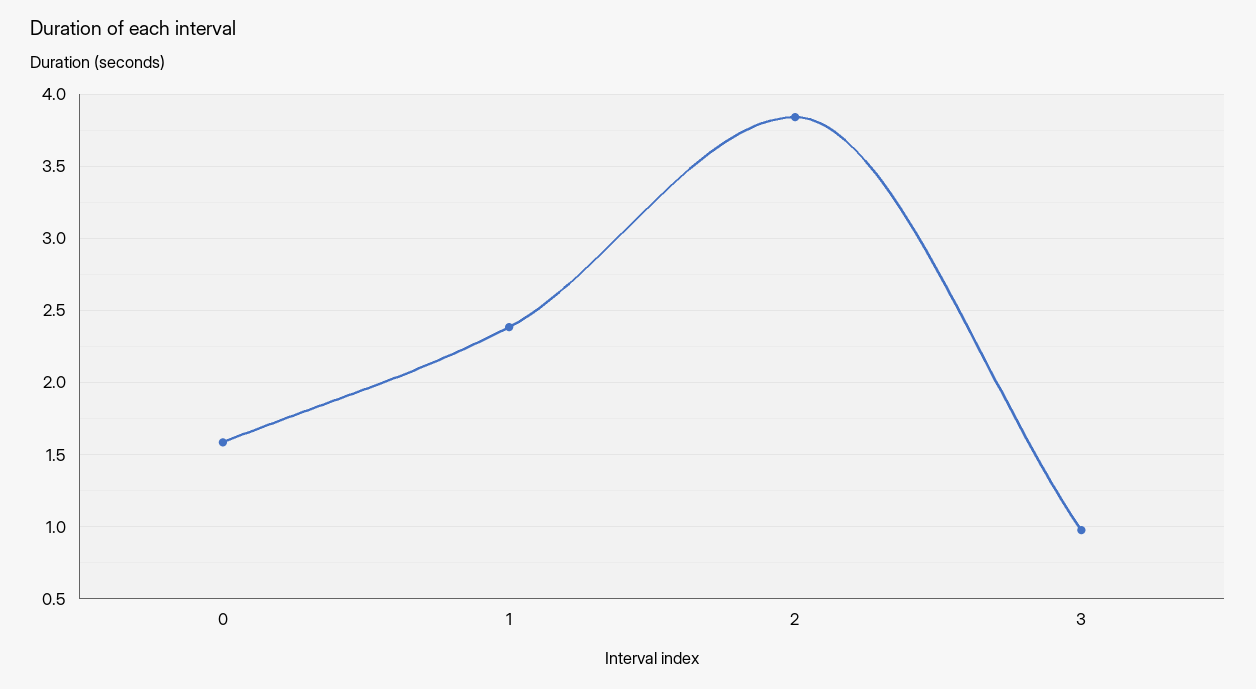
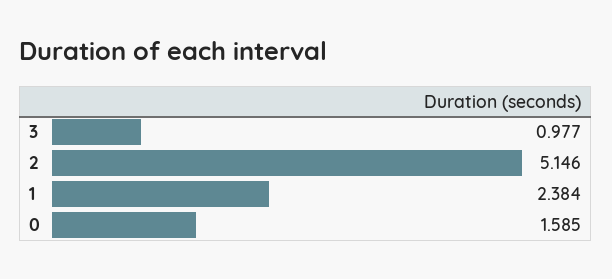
  {
    "0": 1.585,
    "1": 2.384,
-   "2": 3.85,
+   "2": 5.146,
    "3": 0.977
  }

